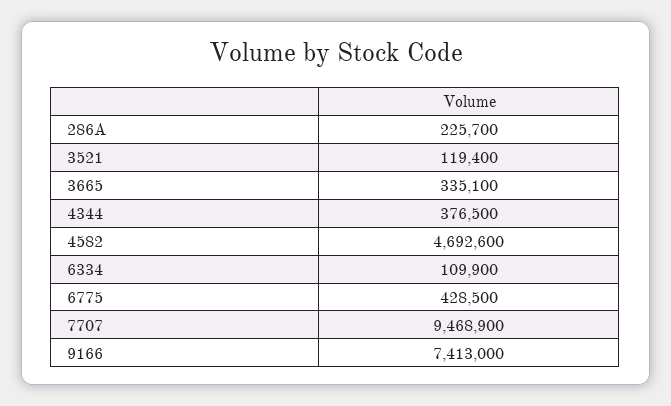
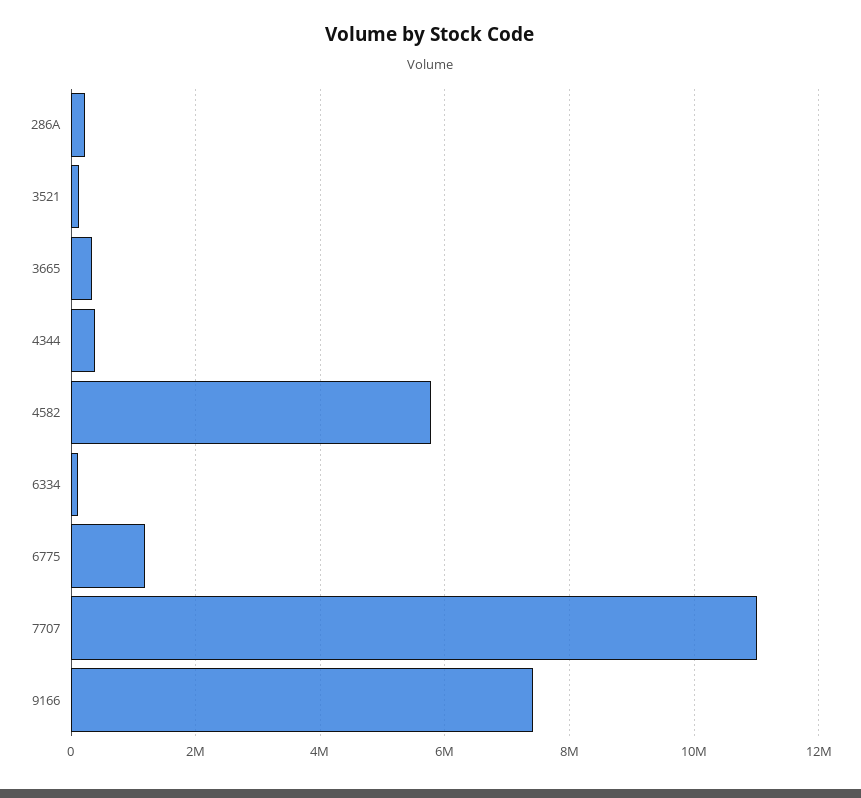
  {
    "286A": 225700,
    "3521": 119400,
    "3665": 335100,
    "4344": 376500,
-   "4582": 4692600,
+   "4582": 5800000,
    "6334": 109900,
-   "6775": 428500,
+   "6775": 1200000,
-   "7707": 9468900,
+   "7707": 11000000,
    "9166": 7413000
  }

